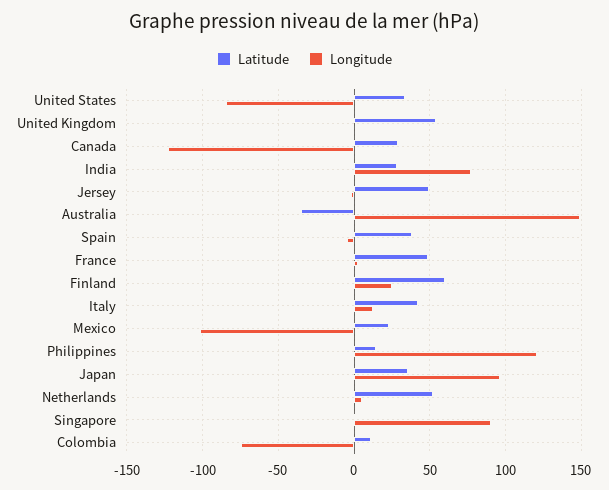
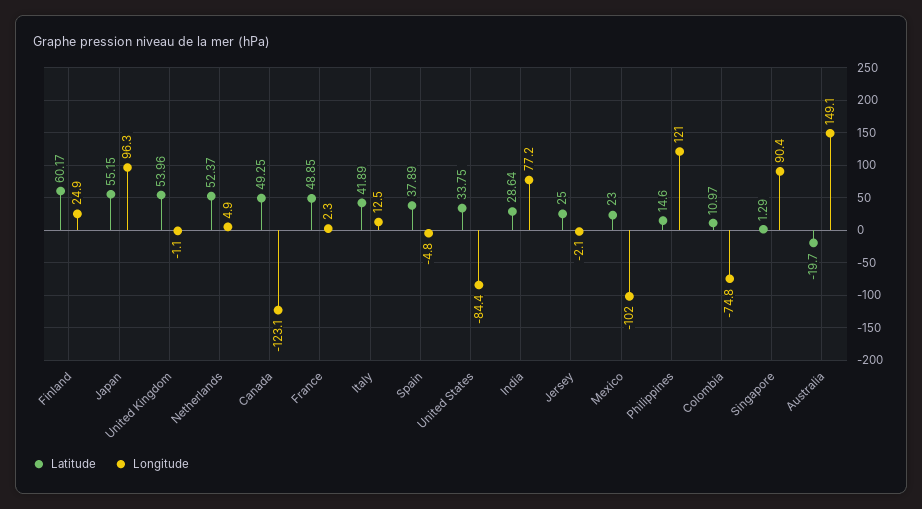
  {
    "Latitude": {
      "United States": 33.75,
      "United Kingdom": 53.96,
-     "Canada": 30,
+     "Canada": 49.25,
      "India": 28.64,
-     "Jersey": 50,
+     "Jersey": 25,
-     "Australia": -35,
+     "Australia": -19.7,
      "Spain": 37.89,
      "France": 48.85,
      "Finland": 60.17,
      "Italy": 41.89,
      "Mexico": 23,
      "Philippines": 14.6,
-     "Japan": 35,
+     "Japan": 55.15,
      "Netherlands": 52.37,
      "Singapore": 1.29,
      "Colombia": 10.97
    },
    "Longitude": {
      "United States": -84.4,
      "United Kingdom": -1.1,
      "Canada": -123.1,
      "India": 77.2,
      "Jersey": -2.1,
      "Australia": 149.1,
      "Spain": -4.8,
      "France": 2.3,
      "Finland": 24.9,
      "Italy": 12.5,
      "Mexico": -102,
      "Philippines": 121,
      "Japan": 96.3,
      "Netherlands": 4.9,
      "Singapore": 90.4,
      "Colombia": -74.8
    }
  }

